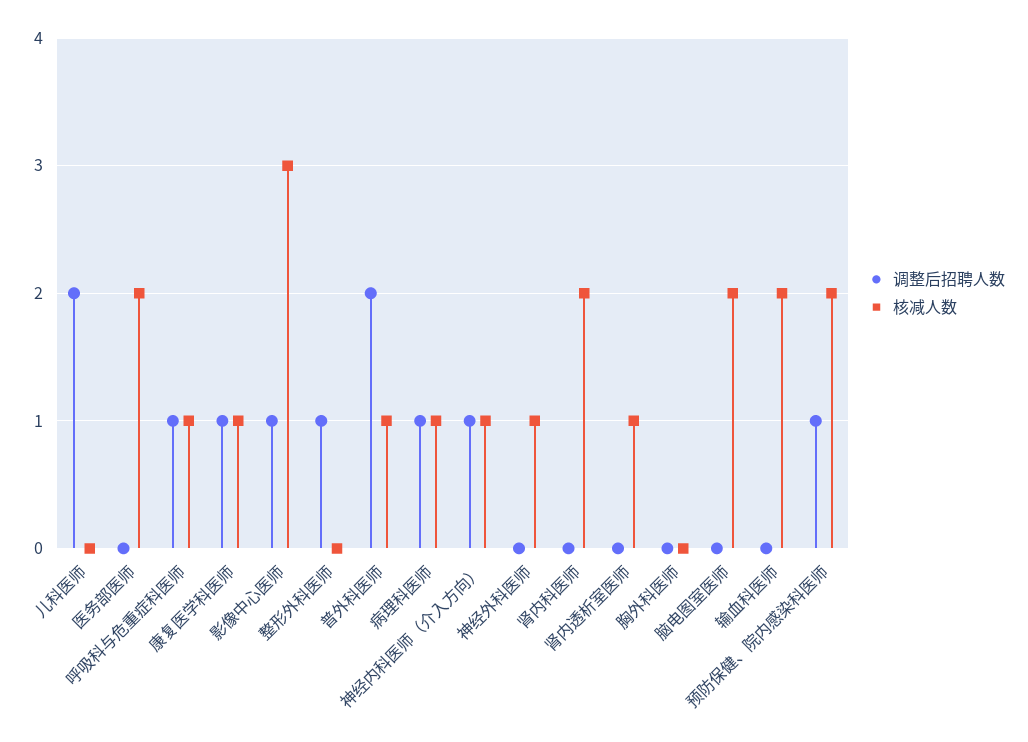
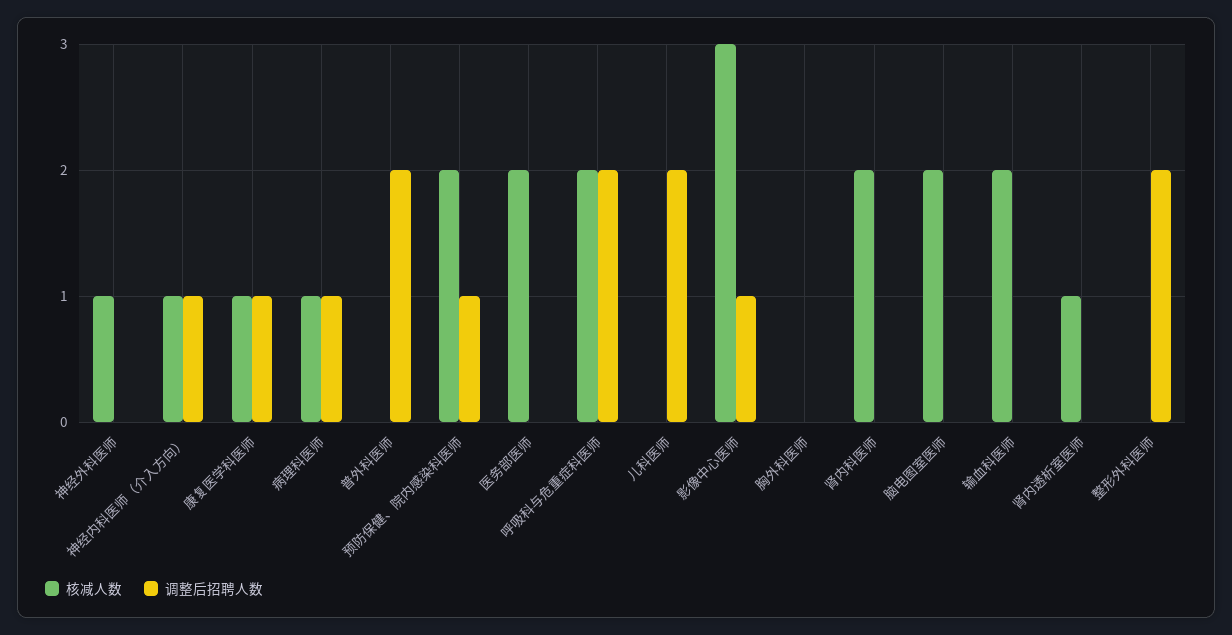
  {
    "调整后招聘人数": {
      "儿科医师": 2,
      "医务部医师": 0,
-     "呼吸科与危重症科医师": 1,
+     "呼吸科与危重症科医师": 2,
      "康复医学科医师": 1,
      "影像中心医师": 1,
-     "整形外科医师": 1,
+     "整形外科医师": 2,
      "普外科医师": 2,
      "病理科医师": 1,
      "神经内科医师（介入方向）": 1,
      "神经外科医师": 0,
      "肾内科医师": 0,
      "肾内透析室医师": 0,
      "胸外科医师": 0,
      "脑电图室医师": 0,
      "输血科医师": 0,
      "预防保健、院内感染科医师": 1
    },
    "核减人数": {
      "儿科医师": 0,
      "医务部医师": 2,
-     "呼吸科与危重症科医师": 1,
+     "呼吸科与危重症科医师": 2,
      "康复医学科医师": 1,
      "影像中心医师": 3,
      "整形外科医师": 0,
-     "普外科医师": 1,
+     "普外科医师": 0,
      "病理科医师": 1,
      "神经内科医师（介入方向）": 1,
      "神经外科医师": 1,
      "肾内科医师": 2,
      "肾内透析室医师": 1,
      "胸外科医师": 0,
      "脑电图室医师": 2,
      "输血科医师": 2,
      "预防保健、院内感染科医师": 2
    }
  }

